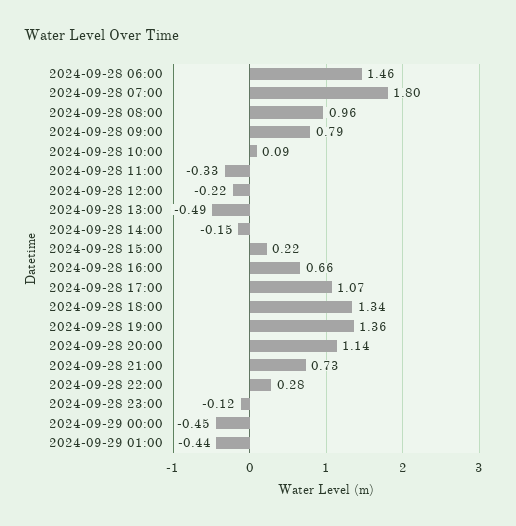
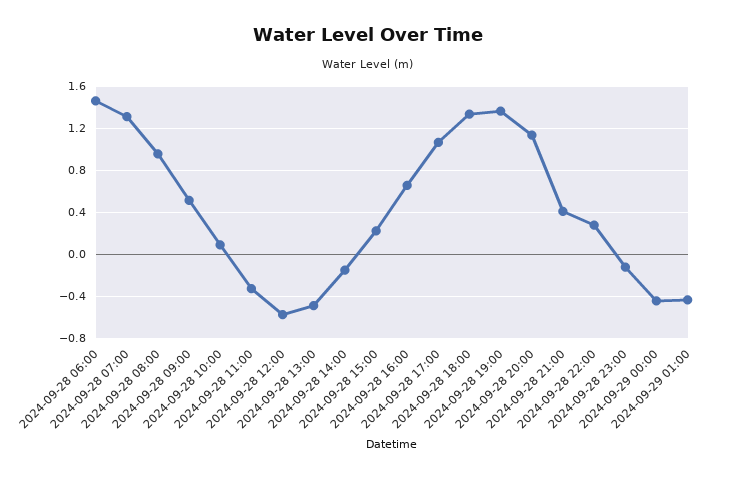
  {
    "2024-09-28 06:00": 1.46,
-   "2024-09-28 07:00": 1.8,
+   "2024-09-28 07:00": 1.3,
    "2024-09-28 08:00": 0.96,
-   "2024-09-28 09:00": 0.79,
+   "2024-09-28 09:00": 0.5,
    "2024-09-28 10:00": 0.09,
    "2024-09-28 11:00": -0.33,
-   "2024-09-28 12:00": -0.22,
+   "2024-09-28 12:00": -0.6,
    "2024-09-28 13:00": -0.49,
    "2024-09-28 14:00": -0.15,
    "2024-09-28 15:00": 0.22,
    "2024-09-28 16:00": 0.66,
    "2024-09-28 17:00": 1.07,
    "2024-09-28 18:00": 1.34,
    "2024-09-28 19:00": 1.36,
    "2024-09-28 20:00": 1.14,
-   "2024-09-28 21:00": 0.73,
+   "2024-09-28 21:00": 0.4,
    "2024-09-28 22:00": 0.28,
    "2024-09-28 23:00": -0.12,
    "2024-09-29 00:00": -0.45,
    "2024-09-29 01:00": -0.44
  }

